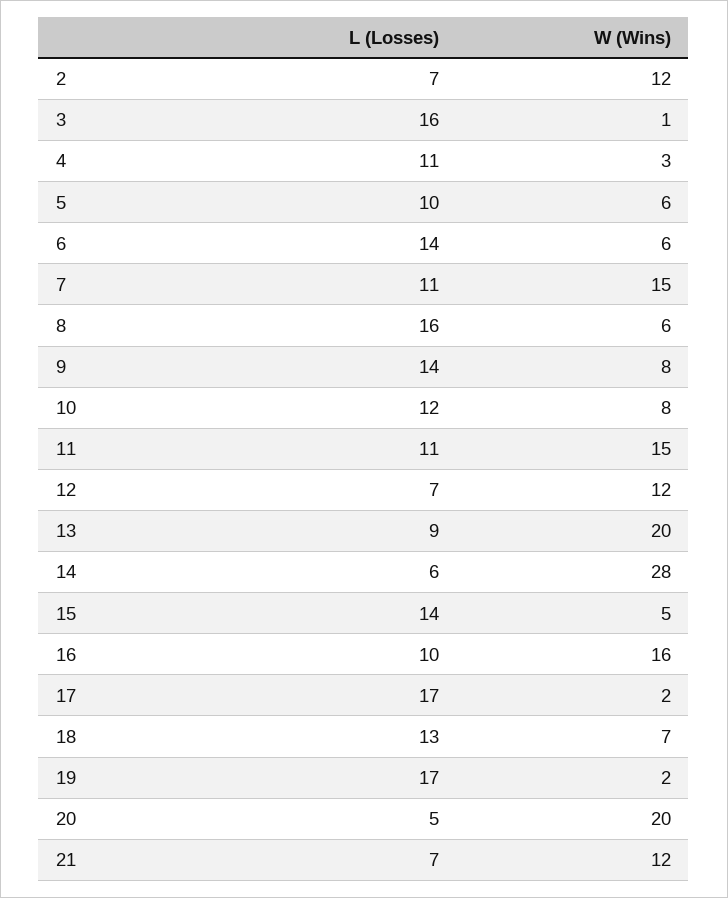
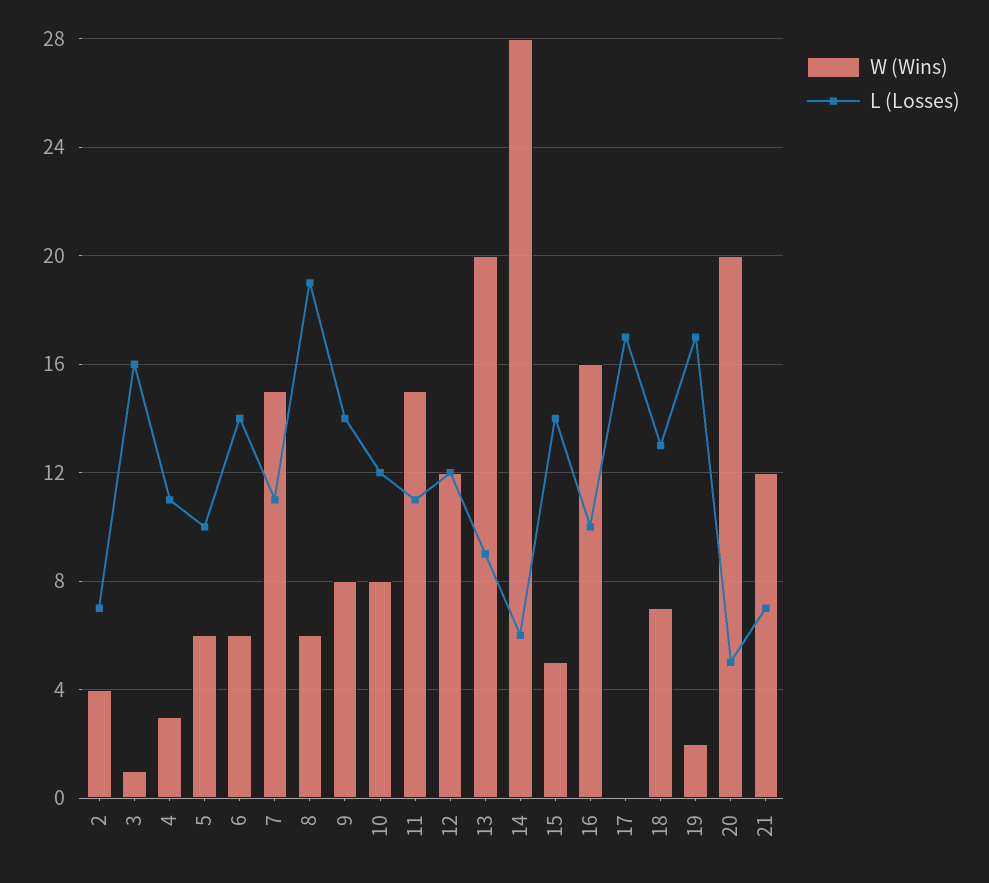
  {
    "L (Losses)": {
      "2": 7,
      "3": 16,
      "4": 11,
      "5": 10,
      "6": 14,
      "7": 11,
-     "8": 16,
+     "8": 19,
      "9": 14,
      "10": 12,
      "11": 11,
-     "12": 7,
+     "12": 12,
      "13": 9,
      "14": 6,
      "15": 14,
      "16": 10,
      "17": 17,
      "18": 13,
      "19": 17,
      "20": 5,
      "21": 7
    },
    "W (Wins)": {
-     "2": 12,
+     "2": 4,
      "3": 1,
      "4": 3,
      "5": 6,
      "6": 6,
      "7": 15,
      "8": 6,
      "9": 8,
      "10": 8,
      "11": 15,
      "12": 12,
      "13": 20,
      "14": 28,
      "15": 5,
      "16": 16,
-     "17": 2,
+     "17": 0,
      "18": 7,
      "19": 2,
      "20": 20,
      "21": 12
    }
  }

